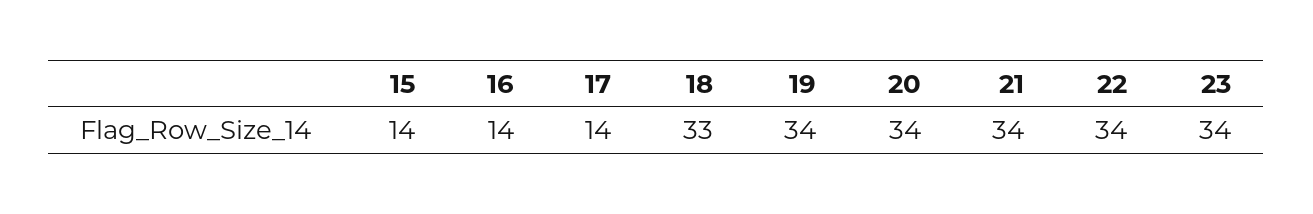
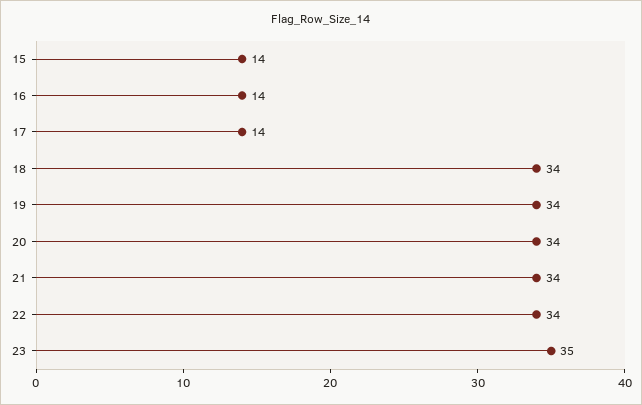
  {
    "15": 14,
    "16": 14,
    "17": 14,
-   "18": 33,
+   "18": 34,
    "19": 34,
    "20": 34,
    "21": 34,
    "22": 34,
-   "23": 34
+   "23": 35
  }

